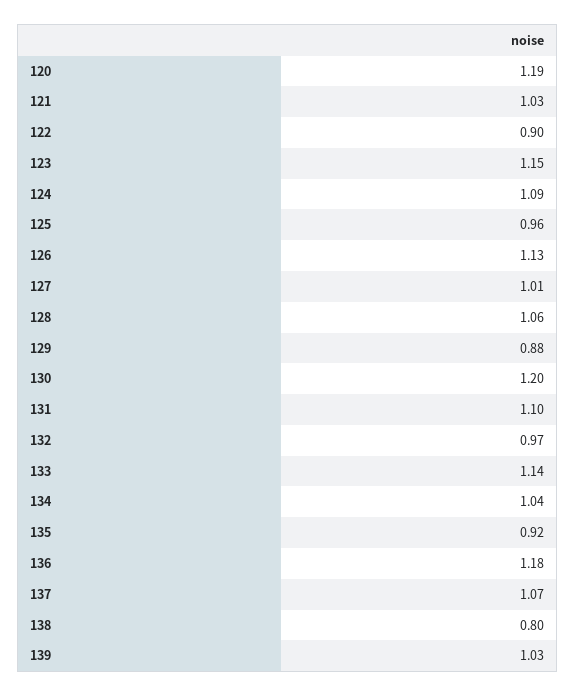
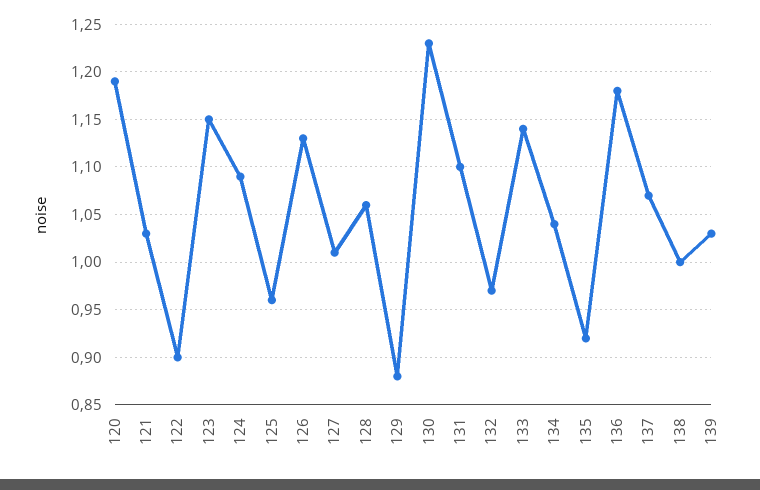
  {
    "120": 1.19,
    "121": 1.03,
    "122": 0.9,
    "123": 1.15,
    "124": 1.09,
    "125": 0.96,
    "126": 1.13,
    "127": 1.01,
    "128": 1.06,
    "129": 0.88,
-   "130": 1.2,
+   "130": 1.23,
    "131": 1.1,
    "132": 0.97,
    "133": 1.14,
    "134": 1.04,
    "135": 0.92,
    "136": 1.18,
    "137": 1.07,
-   "138": 0.8,
+   "138": 1,
    "139": 1.03
  }

